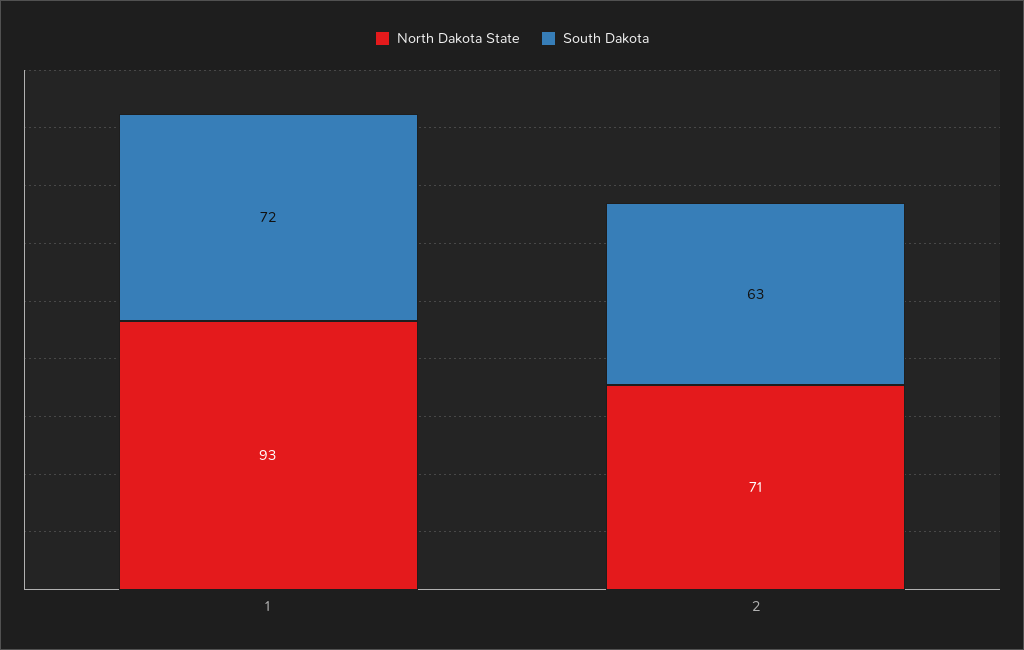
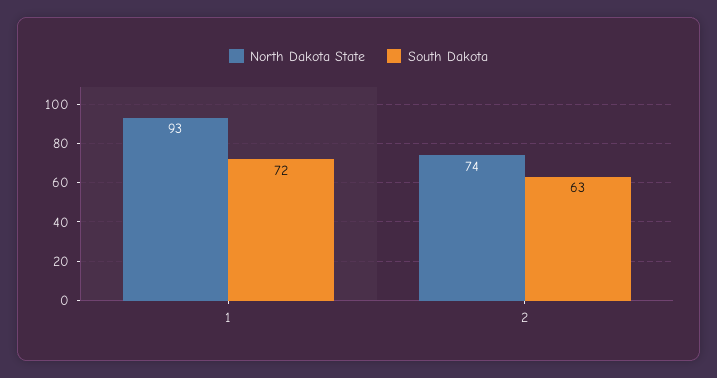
  {
    "North Dakota State": {
      "1": 93,
-     "2": 71
+     "2": 74
    },
    "South Dakota": {
      "1": 72,
      "2": 63
    }
  }

